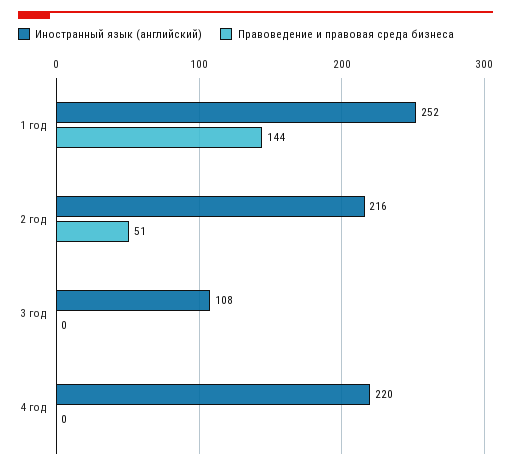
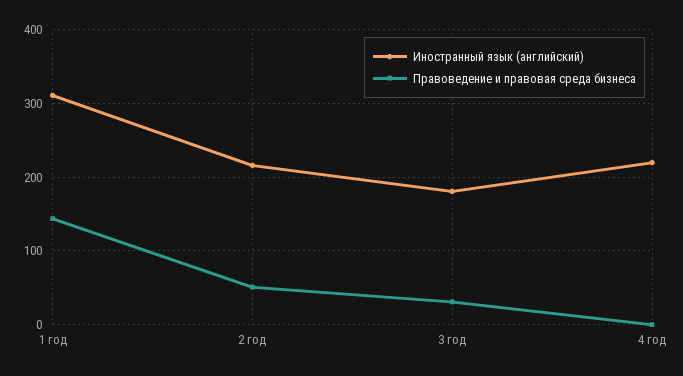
  {
    "Иностранный язык (английский)": {
-     "1 год": 252,
+     "1 год": 310,
      "2 год": 216,
-     "3 год": 108,
+     "3 год": 180,
      "4 год": 220
    },
    "Правоведение и правовая среда бизнеса": {
      "1 год": 144,
      "2 год": 51,
-     "3 год": 0,
+     "3 год": 30,
      "4 год": 0
    }
  }

